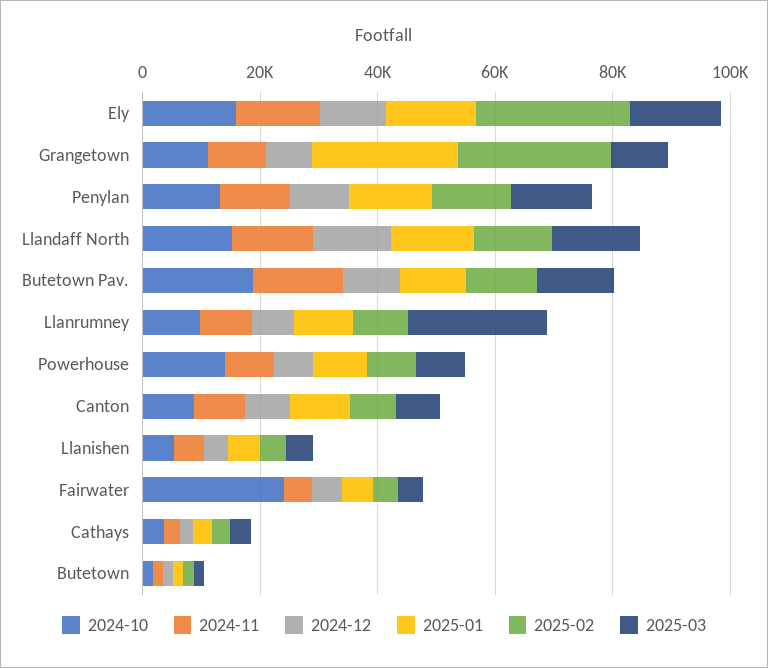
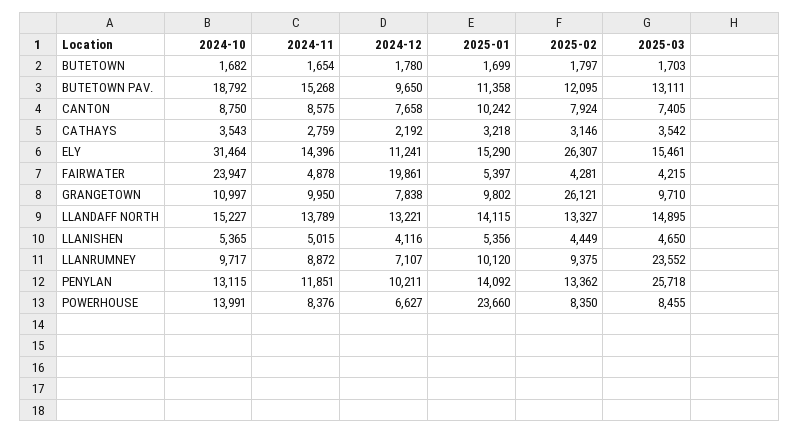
  {
    "2024-10": {
-     "Ely": 15000,
+     "Ely": 31464,
      "Grangetown": 10997,
      "Penylan": 13115,
      "Llandaff North": 15227,
      "Butetown Pav.": 18792,
      "Llanrumney": 9717,
      "Powerhouse": 13991,
      "Canton": 8750,
      "Llanishen": 5365,
      "Fairwater": 23947,
      "Cathays": 3543,
      "Butetown": 1682
    },
    "2024-11": {
      "Ely": 14396,
      "Grangetown": 9950,
      "Penylan": 11851,
      "Llandaff North": 13789,
      "Butetown Pav.": 15268,
      "Llanrumney": 8872,
      "Powerhouse": 8376,
      "Canton": 8575,
      "Llanishen": 5015,
      "Fairwater": 4878,
      "Cathays": 2759,
      "Butetown": 1654
    },
    "2024-12": {
      "Ely": 11241,
      "Grangetown": 7838,
      "Penylan": 10211,
      "Llandaff North": 13221,
      "Butetown Pav.": 9650,
      "Llanrumney": 7107,
      "Powerhouse": 6627,
      "Canton": 7658,
      "Llanishen": 4116,
-     "Fairwater": 5000,
+     "Fairwater": 19861,
      "Cathays": 2192,
      "Butetown": 1780
    },
    "2025-01": {
      "Ely": 15290,
-     "Grangetown": 25000,
+     "Grangetown": 9802,
      "Penylan": 14092,
      "Llandaff North": 14115,
      "Butetown Pav.": 11358,
      "Llanrumney": 10120,
-     "Powerhouse": 10000,
+     "Powerhouse": 23660,
      "Canton": 10242,
      "Llanishen": 5356,
      "Fairwater": 5397,
      "Cathays": 3218,
      "Butetown": 1699
    },
    "2025-02": {
      "Ely": 26307,
      "Grangetown": 26121,
      "Penylan": 13362,
      "Llandaff North": 13327,
      "Butetown Pav.": 12095,
      "Llanrumney": 9375,
      "Powerhouse": 8350,
      "Canton": 7924,
      "Llanishen": 4449,
      "Fairwater": 4281,
      "Cathays": 3146,
      "Butetown": 1797
    },
    "2025-03": {
      "Ely": 15461,
      "Grangetown": 9710,
-     "Penylan": 15000,
+     "Penylan": 25718,
      "Llandaff North": 14895,
      "Butetown Pav.": 13111,
      "Llanrumney": 23552,
      "Powerhouse": 8455,
      "Canton": 7405,
      "Llanishen": 4650,
      "Fairwater": 4215,
      "Cathays": 3542,
      "Butetown": 1703
    }
  }

